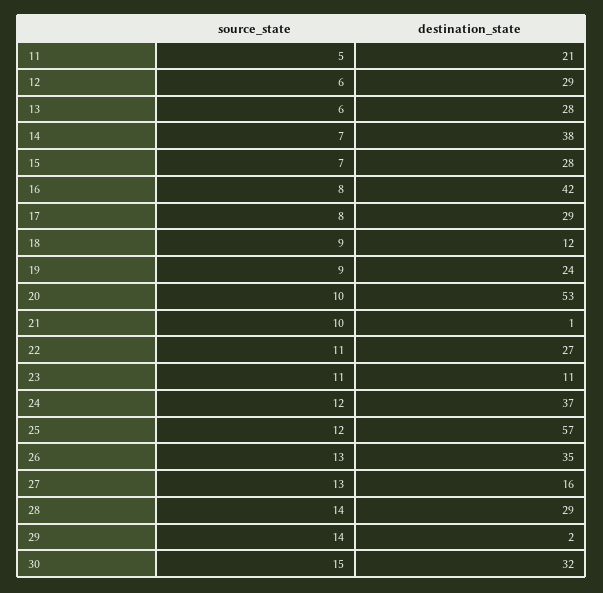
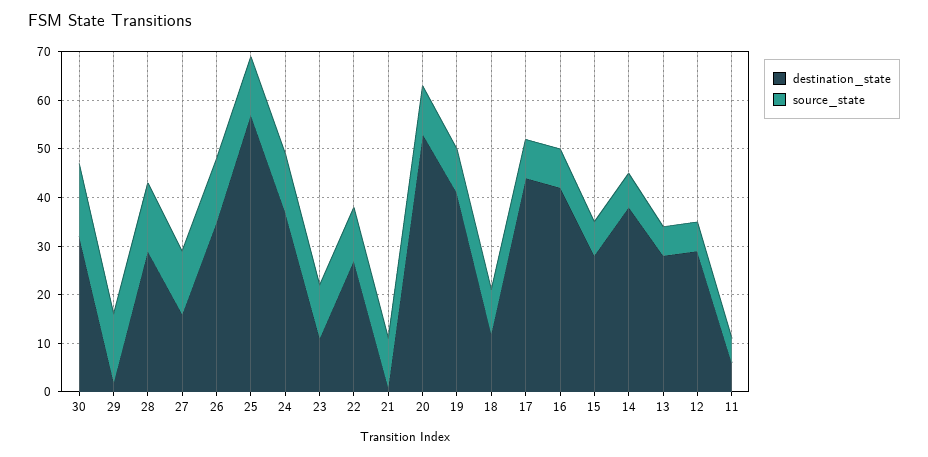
  {
    "source_state": {
      "11": 5,
      "12": 6,
      "13": 6,
      "14": 7,
      "15": 7,
      "16": 8,
      "17": 8,
      "18": 9,
      "19": 9,
      "20": 10,
      "21": 10,
      "22": 11,
      "23": 11,
      "24": 12,
      "25": 12,
      "26": 13,
      "27": 13,
      "28": 14,
      "29": 14,
      "30": 15
    },
    "destination_state": {
-     "11": 21,
+     "11": 5,
      "12": 29,
      "13": 28,
      "14": 38,
      "15": 28,
      "16": 42,
-     "17": 29,
+     "17": 45,
      "18": 12,
-     "19": 24,
+     "19": 40,
      "20": 53,
      "21": 1,
      "22": 27,
      "23": 11,
      "24": 37,
      "25": 57,
      "26": 35,
      "27": 16,
      "28": 29,
      "29": 2,
      "30": 32
    }
  }

